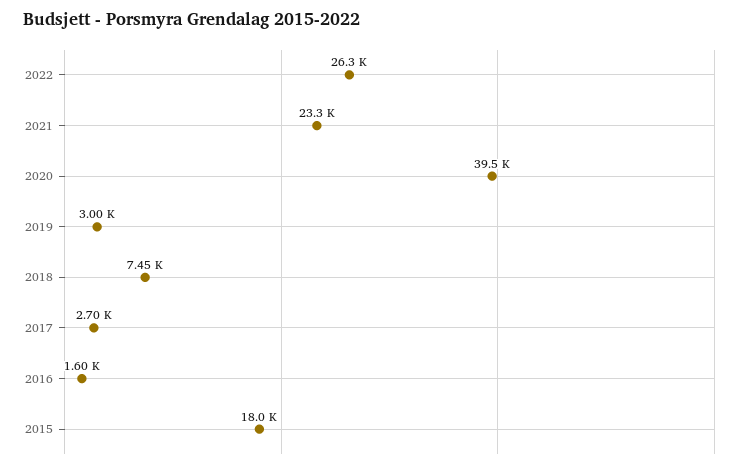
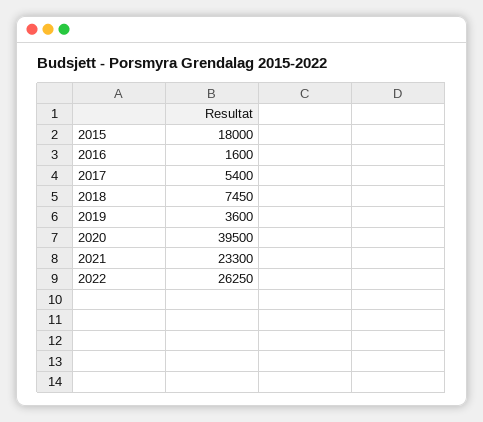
  {
    "2022": 26250,
    "2021": 23300,
    "2020": 39500,
-   "2019": 3000,
+   "2019": 3600,
    "2018": 7450,
-   "2017": 2700,
+   "2017": 5400,
    "2016": 1600,
    "2015": 18000
  }

